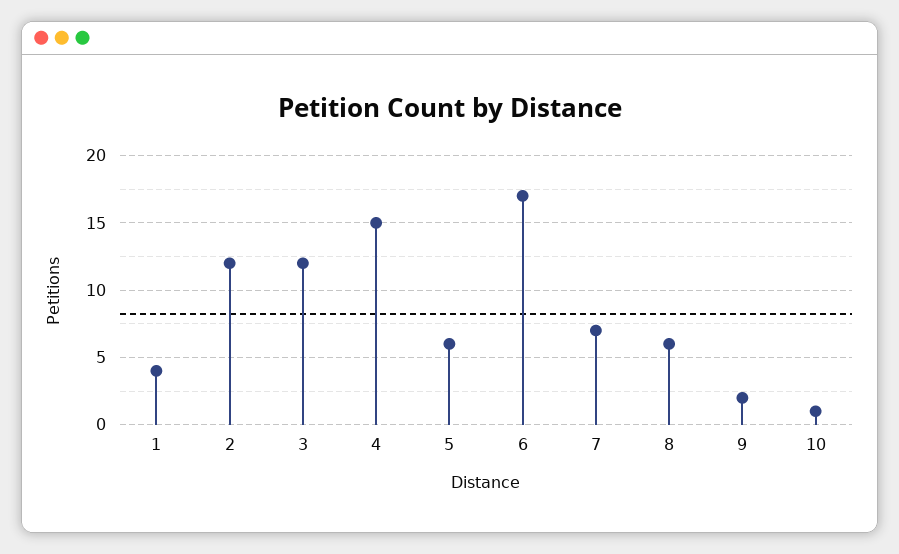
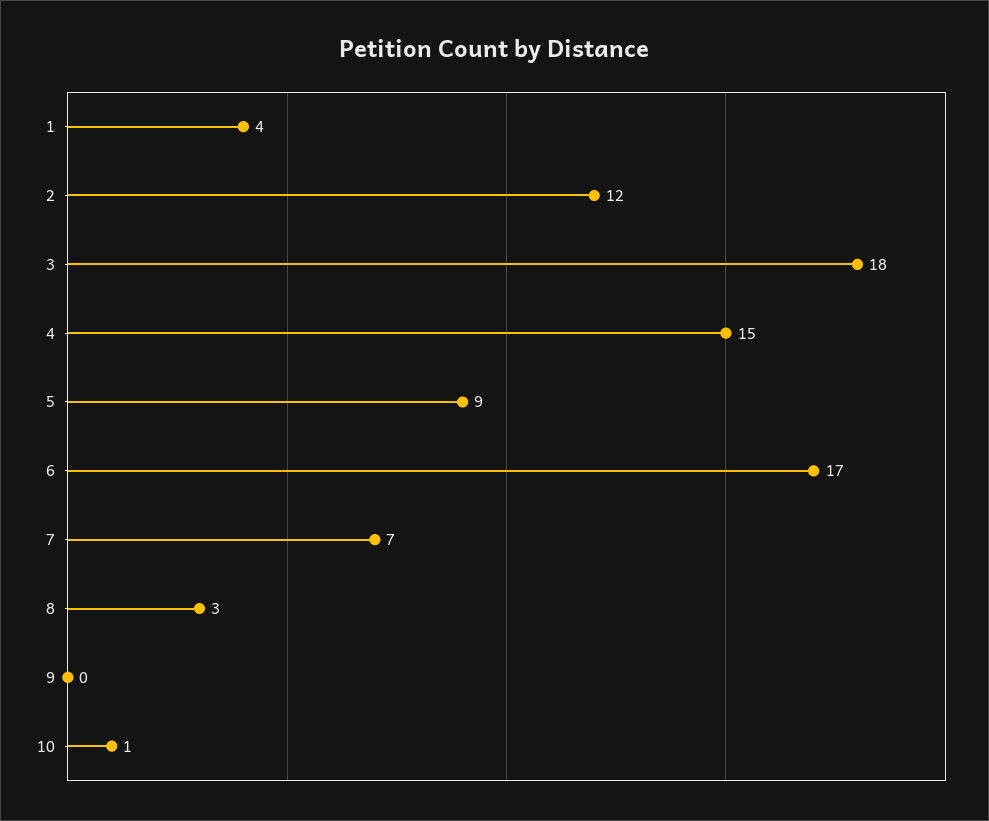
  {
    "1": 4,
    "2": 12,
-   "3": 12,
+   "3": 18,
    "4": 15,
-   "5": 6,
+   "5": 9,
    "6": 17,
    "7": 7,
-   "8": 6,
+   "8": 3,
-   "9": 2,
+   "9": 0,
    "10": 1
  }

